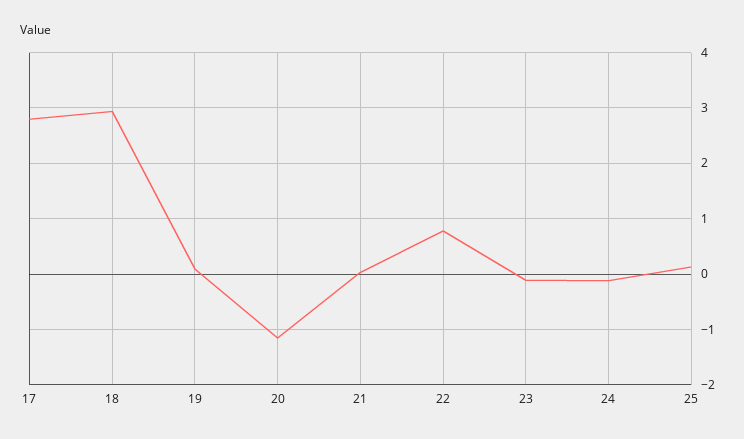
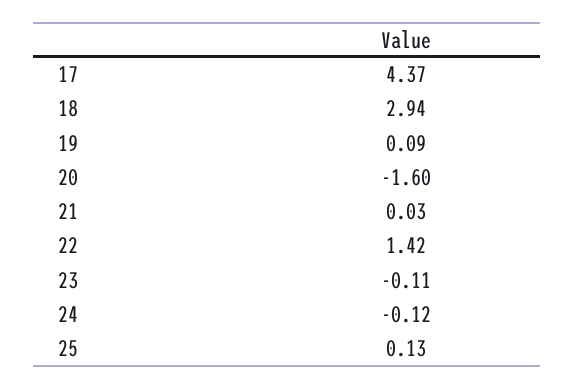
  {
-   "17": 2.8,
+   "17": 4.37,
    "18": 2.94,
    "19": 0.09,
-   "20": -1.2,
+   "20": -1.6,
    "21": 0.03,
-   "22": 0.8,
+   "22": 1.42,
    "23": -0.11,
    "24": -0.12,
    "25": 0.13
  }

